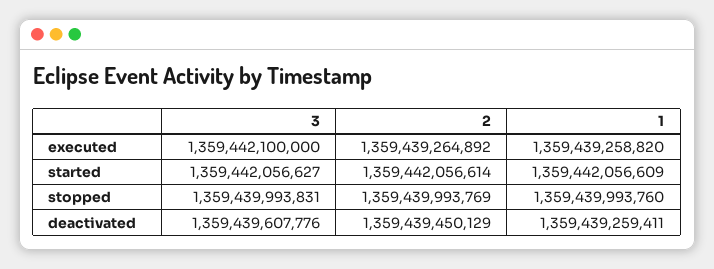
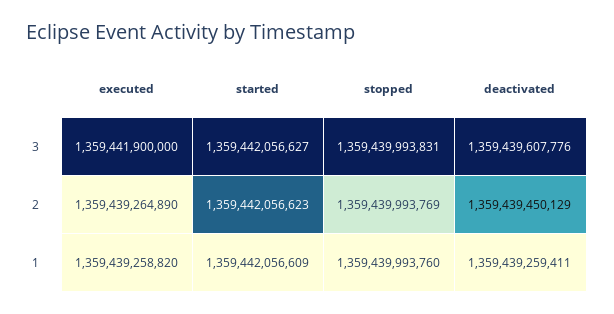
  {
    "3": {
-     "executed": 1359442100000,
+     "executed": 1359441900000,
      "started": 1359442056627,
      "stopped": 1359439993831,
      "deactivated": 1359439607776
    },
    "2": {
-     "executed": 1359439264892,
+     "executed": 1359439264890,
-     "started": 1359442056614,
+     "started": 1359442056623,
      "stopped": 1359439993769,
      "deactivated": 1359439450129
    },
    "1": {
      "executed": 1359439258820,
      "started": 1359442056609,
      "stopped": 1359439993760,
      "deactivated": 1359439259411
    }
  }

